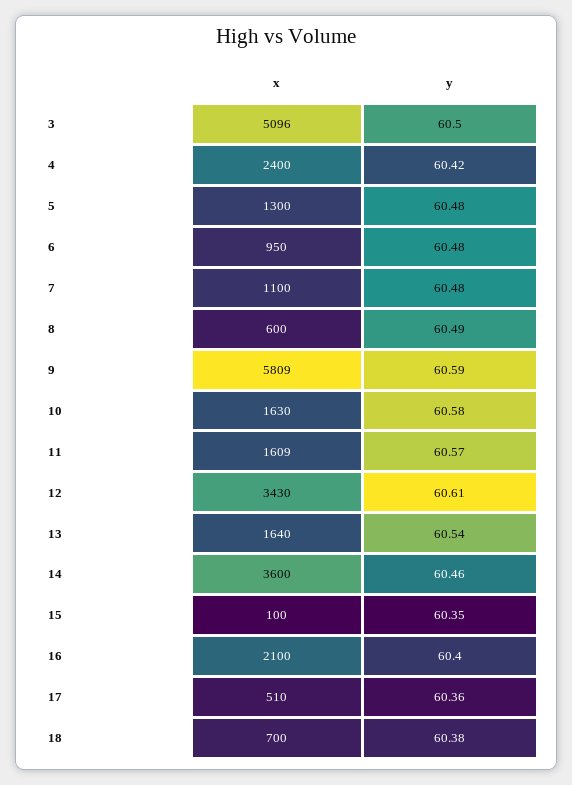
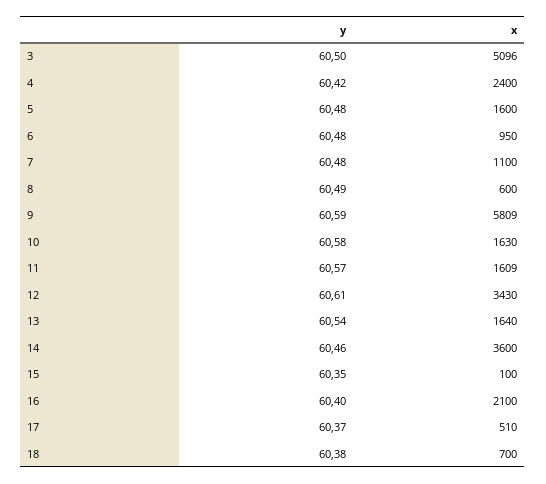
  {
    "x": {
      "3": 5096,
      "4": 2400,
-     "5": 1300,
+     "5": 1600,
      "6": 950,
      "7": 1100,
      "8": 600,
      "9": 5809,
      "10": 1630,
      "11": 1609,
      "12": 3430,
      "13": 1640,
      "14": 3600,
      "15": 100,
      "16": 2100,
      "17": 510,
      "18": 700
    },
    "y": {
      "3": 60.5,
      "4": 60.42,
      "5": 60.48,
      "6": 60.48,
      "7": 60.48,
      "8": 60.49,
      "9": 60.59,
      "10": 60.58,
      "11": 60.57,
      "12": 60.61,
      "13": 60.54,
      "14": 60.46,
      "15": 60.35,
      "16": 60.4,
-     "17": 60.36,
+     "17": 60.37,
      "18": 60.38
    }
  }

